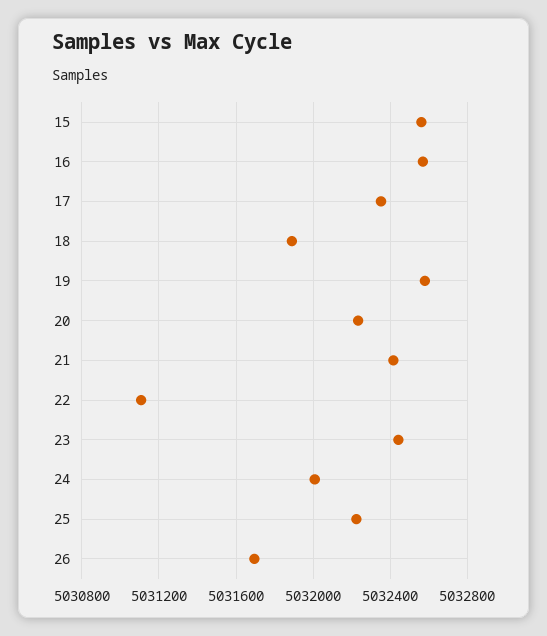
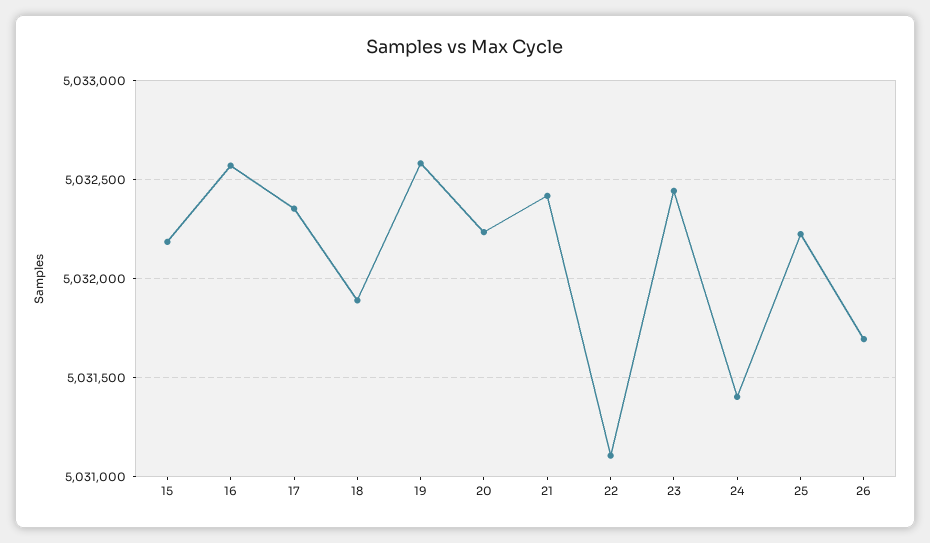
  {
-   "15": 5032550,
+   "15": 5032200,
    "16": 5032550,
    "17": 5032350,
    "18": 5031900,
    "19": 5032600,
    "20": 5032250,
    "21": 5032400,
    "22": 5031100,
    "23": 5032450,
-   "24": 5032000,
+   "24": 5031400,
    "25": 5032250,
    "26": 5031700
  }

